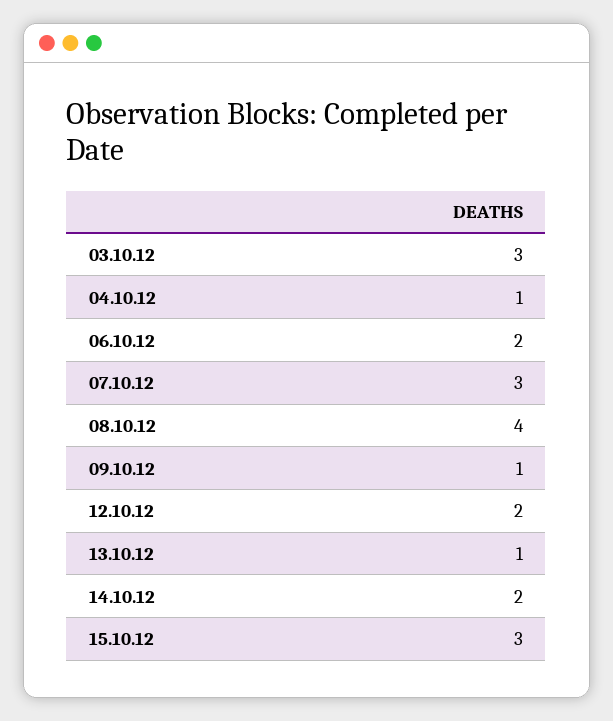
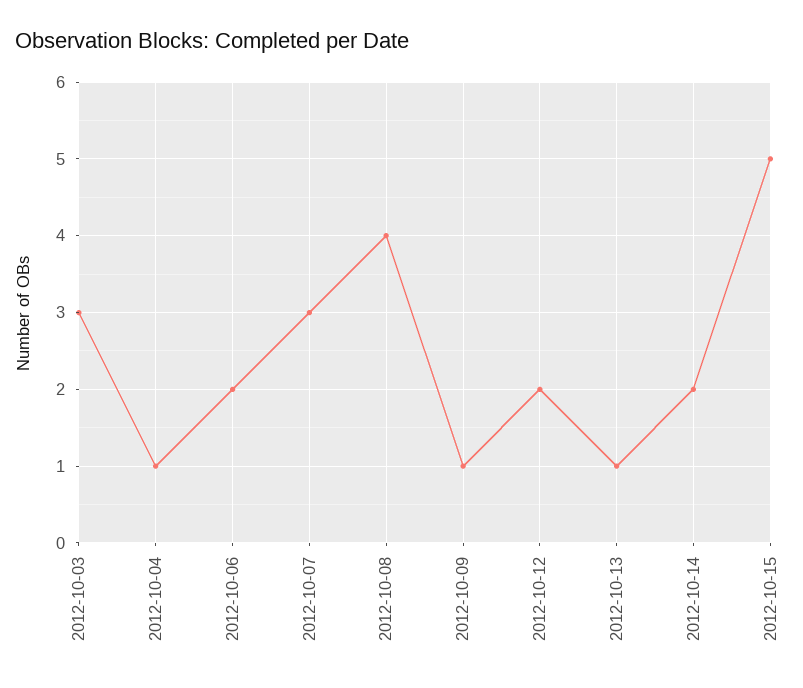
  {
    "03.10.12": 3,
    "04.10.12": 1,
    "06.10.12": 2,
    "07.10.12": 3,
    "08.10.12": 4,
    "09.10.12": 1,
    "12.10.12": 2,
    "13.10.12": 1,
    "14.10.12": 2,
-   "15.10.12": 3
+   "15.10.12": 5
  }

